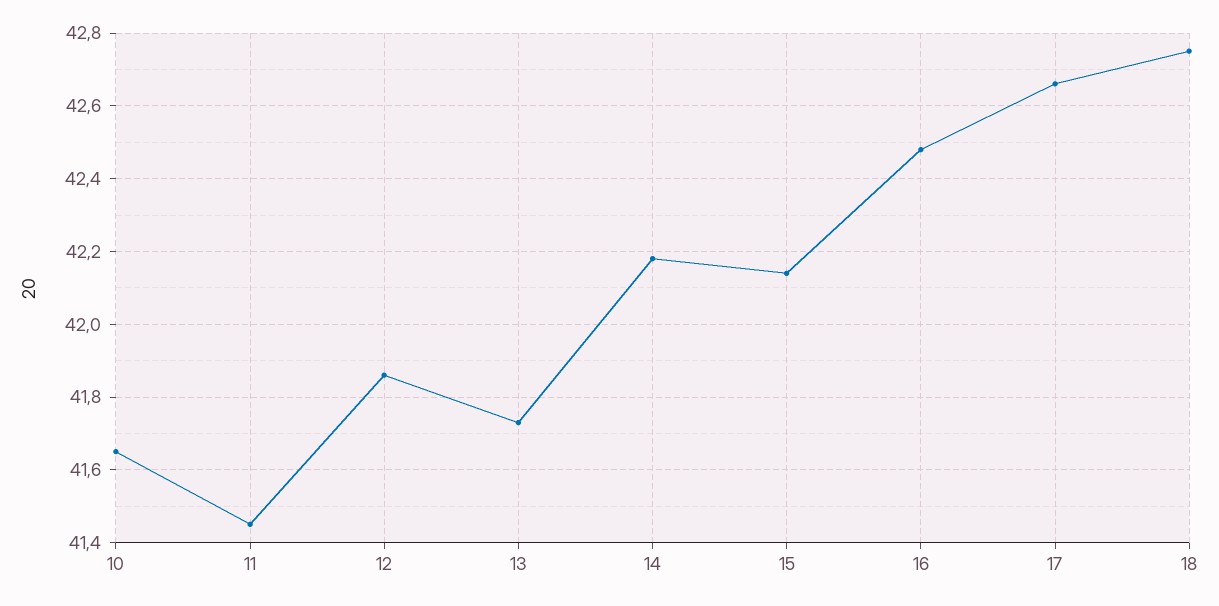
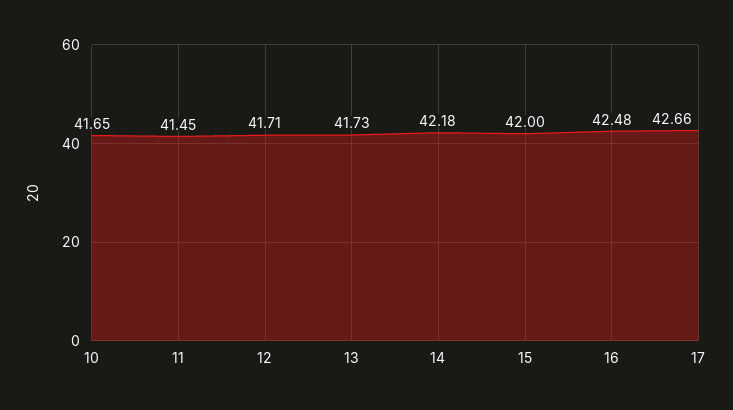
  {
    "10": 41.65,
    "11": 41.45,
-   "12": 41.85,
+   "12": 41.71,
    "13": 41.73,
    "14": 42.18,
-   "15": 42.15,
+   "15": 42,
    "16": 42.48,
-   "17": 42.66,
+   "17": 42.66
-   "18": 42.75
  }

